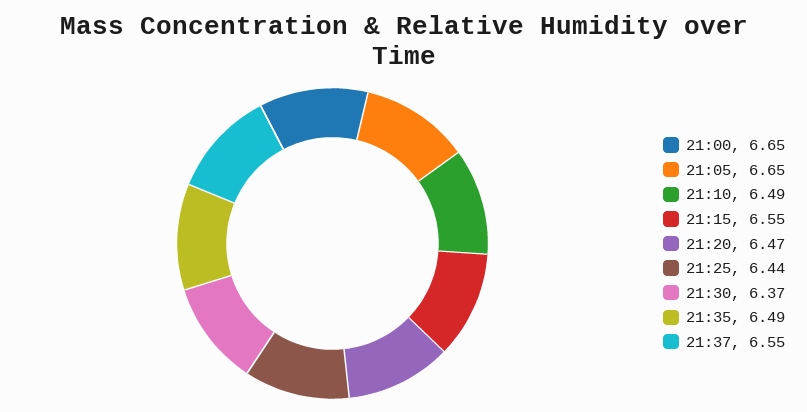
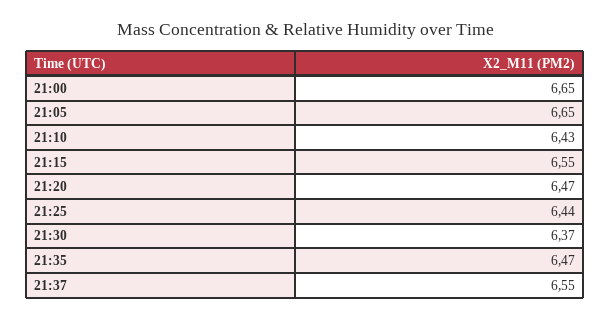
  {
    "21:00": 6.65,
    "21:05": 6.65,
-   "21:10": 6.49,
+   "21:10": 6.43,
    "21:15": 6.55,
    "21:20": 6.47,
    "21:25": 6.44,
    "21:30": 6.37,
-   "21:35": 6.49,
+   "21:35": 6.47,
    "21:37": 6.55
  }

